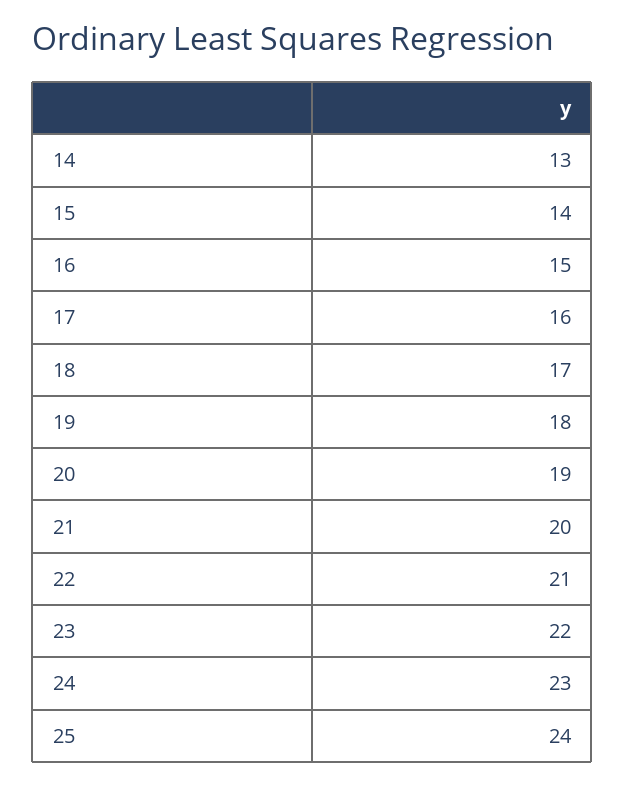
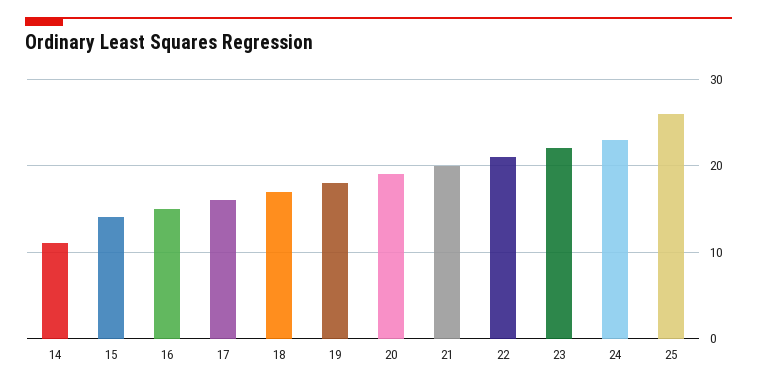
  {
-   "14": 13,
+   "14": 11,
    "15": 14,
    "16": 15,
    "17": 16,
    "18": 17,
    "19": 18,
    "20": 19,
    "21": 20,
    "22": 21,
    "23": 22,
    "24": 23,
-   "25": 24
+   "25": 26
  }

